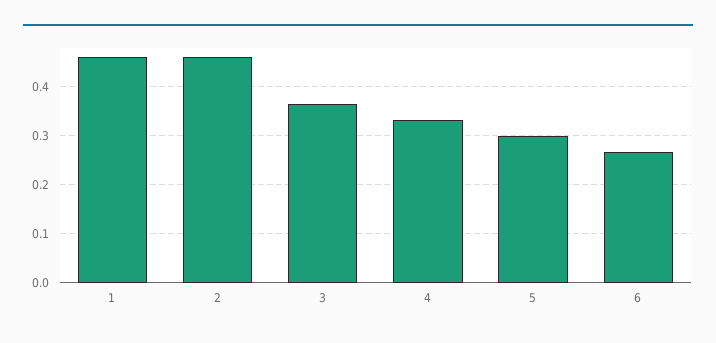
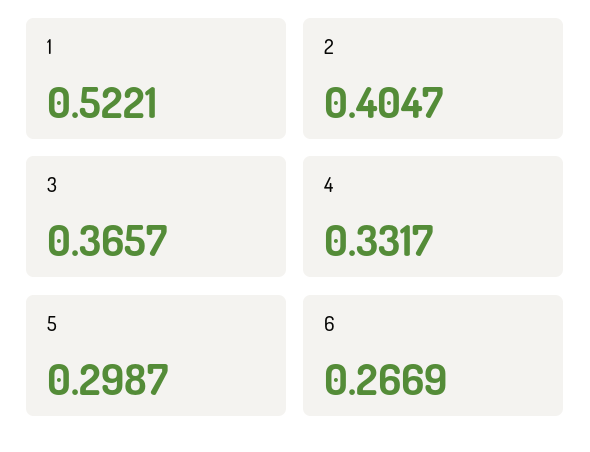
  {
-   "1": 0.46,
+   "1": 0.5221,
-   "2": 0.46,
+   "2": 0.4047,
    "3": 0.3657,
    "4": 0.3317,
    "5": 0.2987,
    "6": 0.2669
  }

